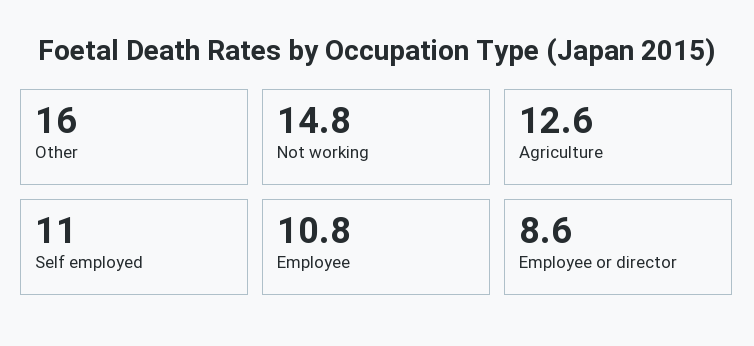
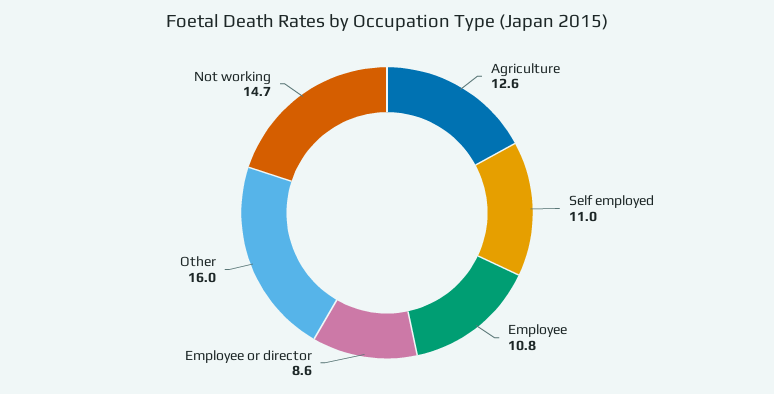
  {
    "Other": 16,
-   "Not working": 14.8,
+   "Not working": 14.7,
    "Agriculture": 12.6,
    "Self employed": 11,
    "Employee": 10.8,
    "Employee or director": 8.6
  }

